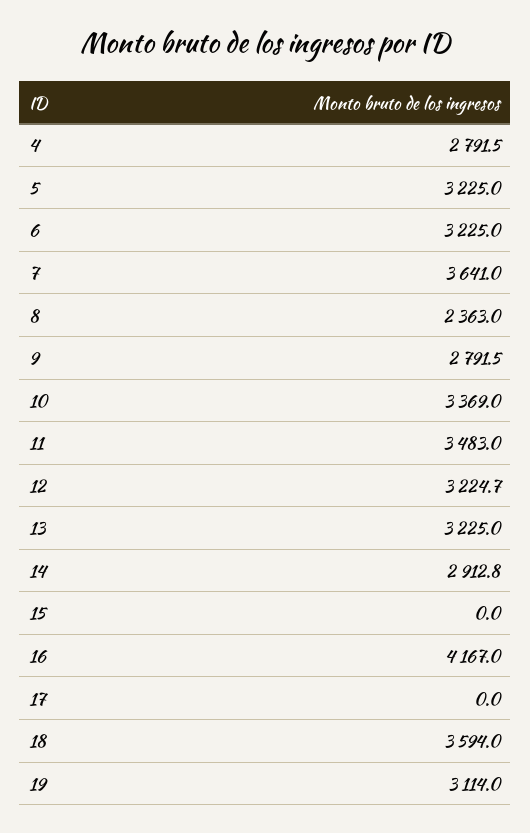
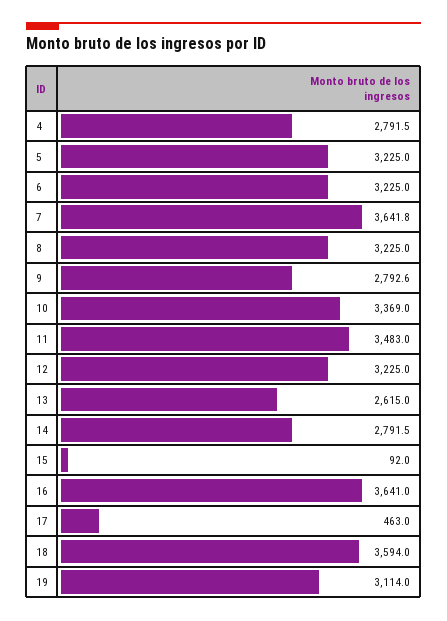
  {
    "4": 2791.5,
    "5": 3225,
    "6": 3225,
-   "7": 3641,
+   "7": 3641.8,
-   "8": 2363,
+   "8": 3225,
-   "9": 2791.5,
+   "9": 2792.6,
    "10": 3369,
    "11": 3483,
-   "12": 3224.7,
+   "12": 3225,
-   "13": 3225,
+   "13": 2615,
-   "14": 2912.8,
+   "14": 2791.5,
-   "15": 0,
+   "15": 92,
-   "16": 4167,
+   "16": 3641,
-   "17": 0,
+   "17": 463,
    "18": 3594,
    "19": 3114
  }

